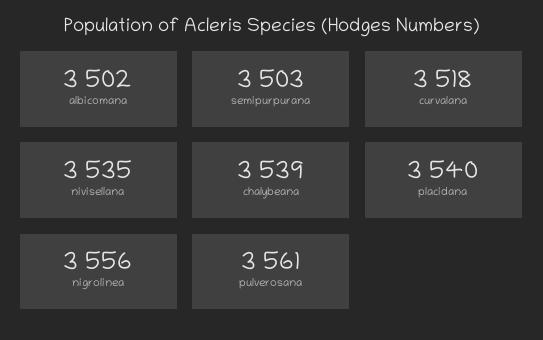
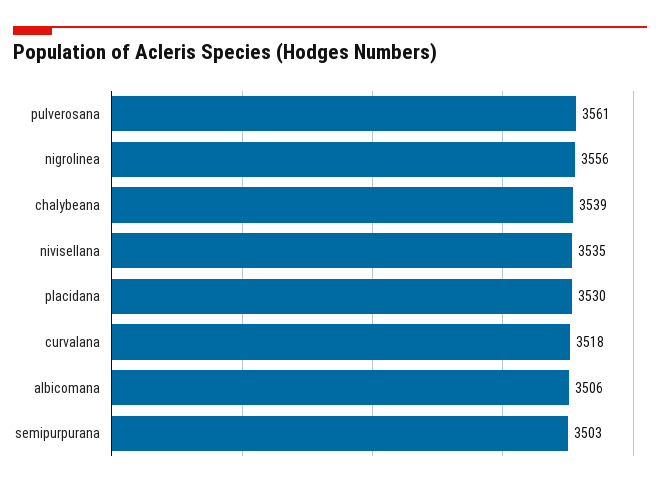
  {
-   "albicomana": 3502,
+   "albicomana": 3506,
    "semipurpurana": 3503,
    "curvalana": 3518,
    "nivisellana": 3535,
    "chalybeana": 3539,
-   "placidana": 3540,
+   "placidana": 3530,
    "nigrolinea": 3556,
    "pulverosana": 3561
  }

